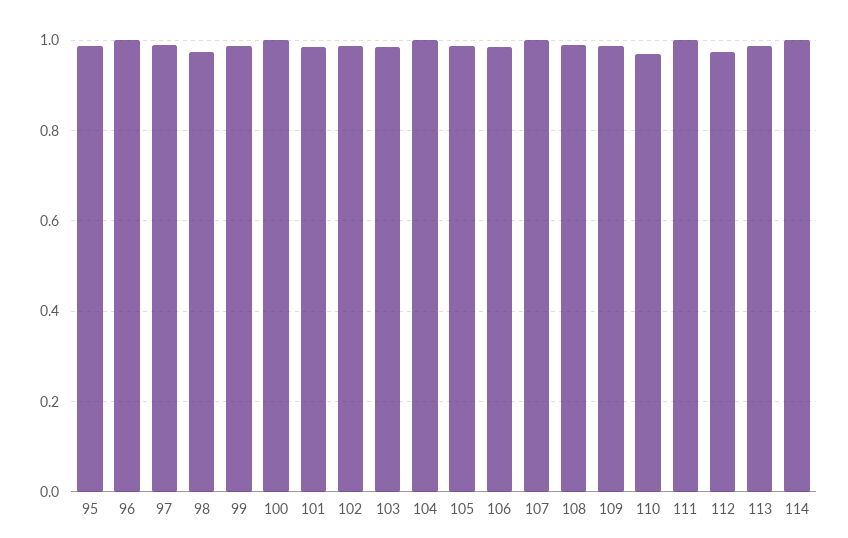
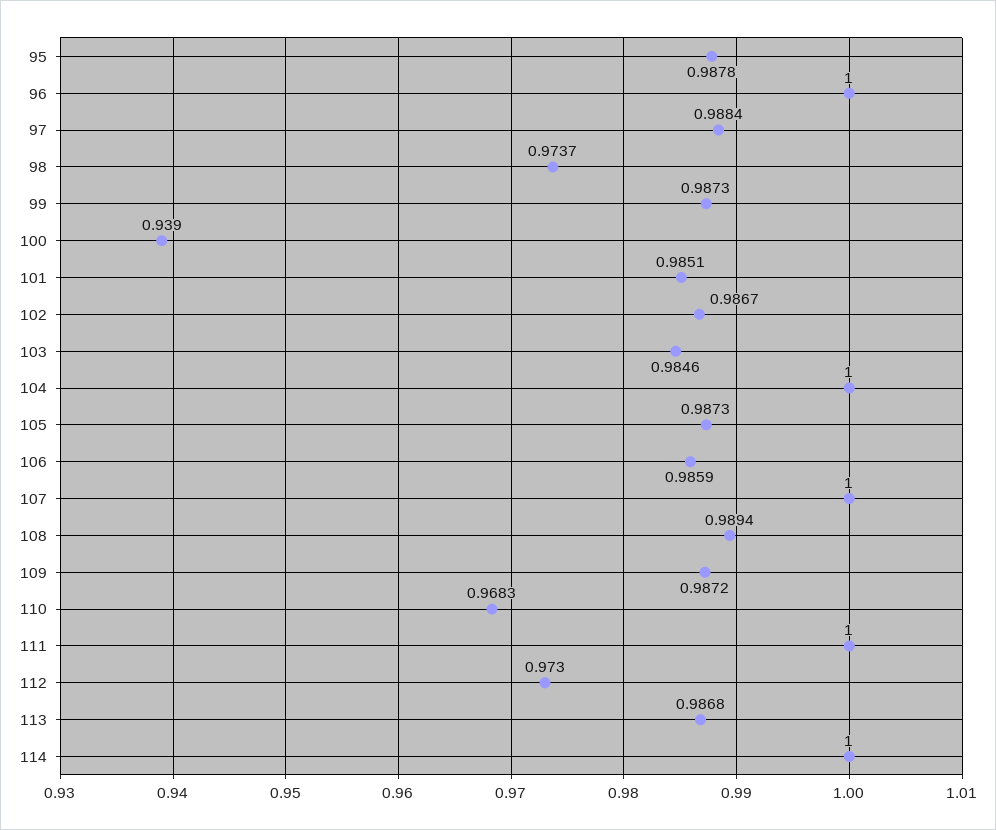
  {
    "95": 0.9878,
    "96": 1,
    "97": 0.9884,
    "98": 0.9737,
    "99": 0.9873,
-   "100": 1,
+   "100": 0.939,
    "101": 0.9851,
    "102": 0.9867,
    "103": 0.9846,
    "104": 1,
    "105": 0.9873,
    "106": 0.9859,
    "107": 1,
    "108": 0.9894,
    "109": 0.9872,
    "110": 0.9683,
    "111": 1,
    "112": 0.973,
    "113": 0.9868,
    "114": 1
  }

